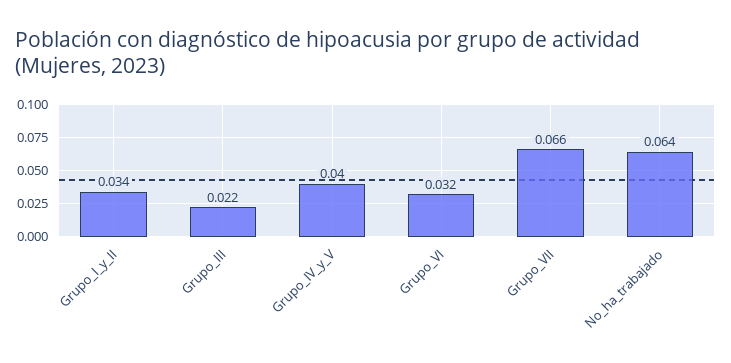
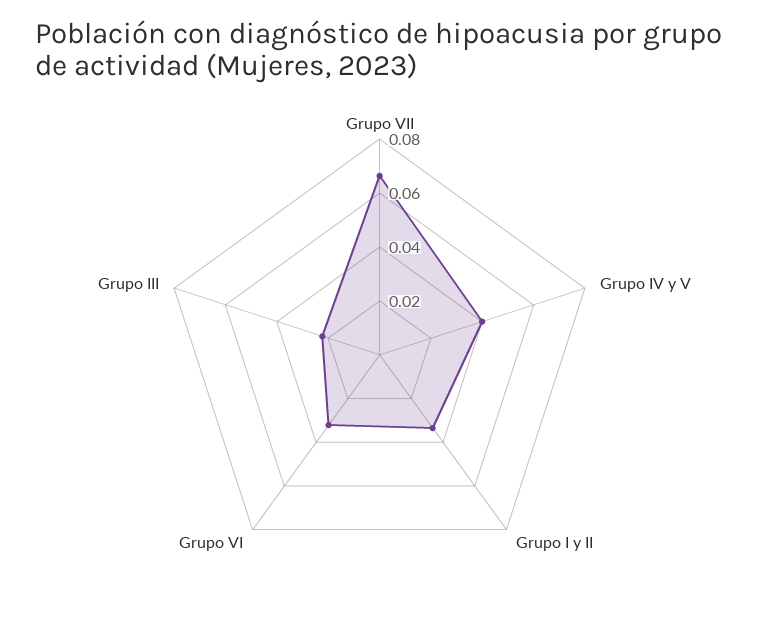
  {
    "Grupo_I_y_II": 0.034,
    "Grupo_III": 0.022,
    "Grupo_IV_y_V": 0.04,
    "Grupo_VI": 0.032,
-   "Grupo_VII": 0.066,
+   "Grupo_VII": 0.066
-   "No_ha_trabajado": 0.064
  }

